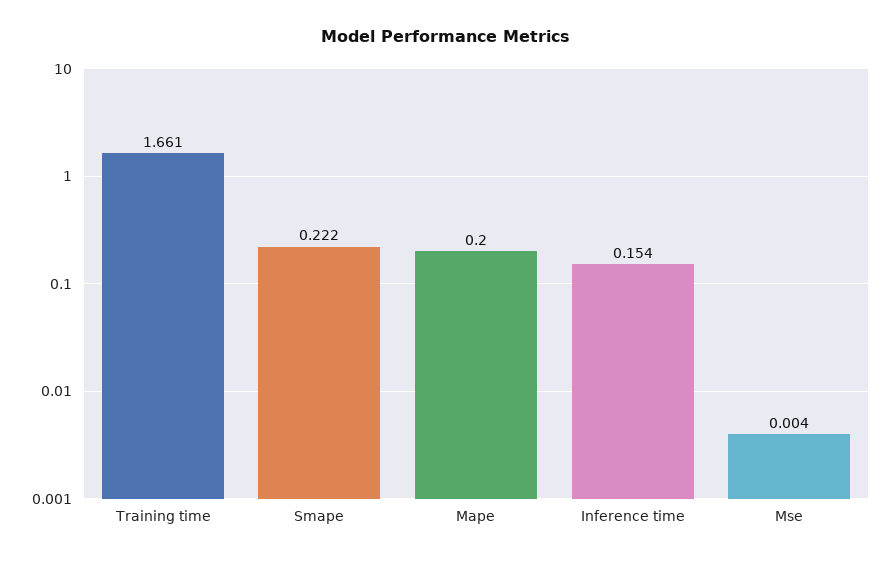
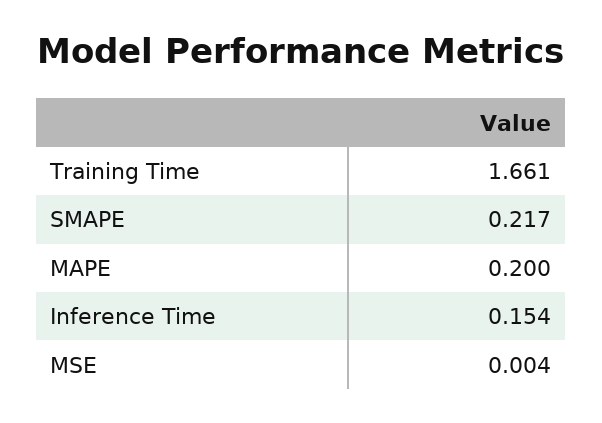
  {
    "Training time": 1.661,
-   "Smape": 0.222,
+   "Smape": 0.217,
    "Mape": 0.2,
    "Inference time": 0.154,
    "Mse": 0.004
  }

